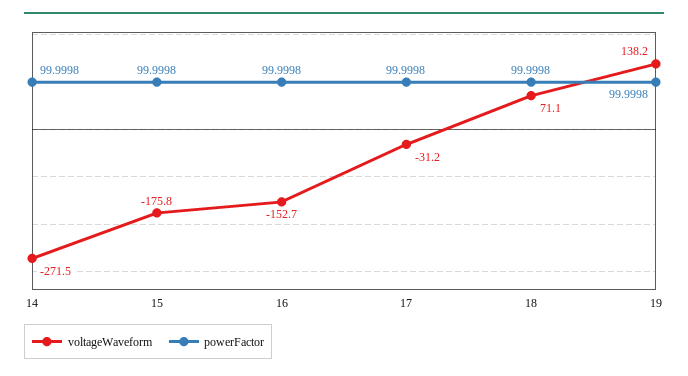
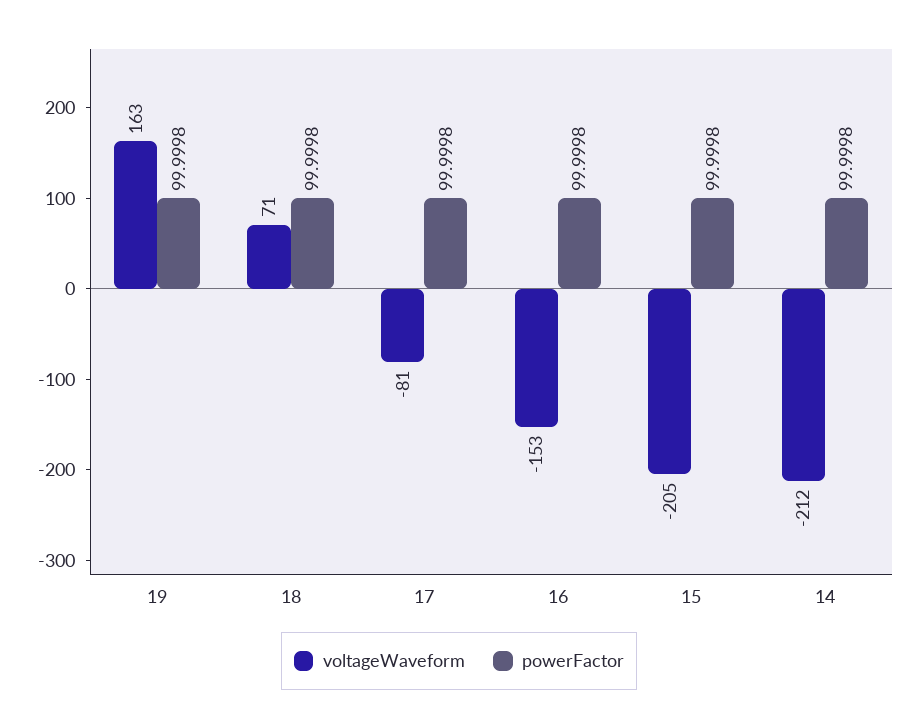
  {
    "voltageWaveform": {
-     "14": -271.5,
+     "14": -212,
-     "15": -175.8,
+     "15": -205,
      "16": -152.7,
-     "17": -31.2,
+     "17": -81,
      "18": 71.1,
-     "19": 138.2
+     "19": 163
    },
    "powerFactor": {
      "14": 99.9998,
      "15": 99.9998,
      "16": 99.9998,
      "17": 99.9998,
      "18": 99.9998,
      "19": 99.9998
    }
  }

